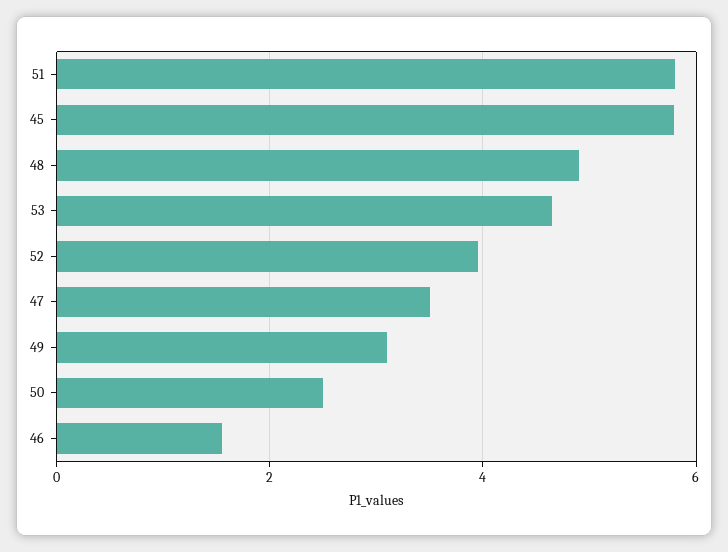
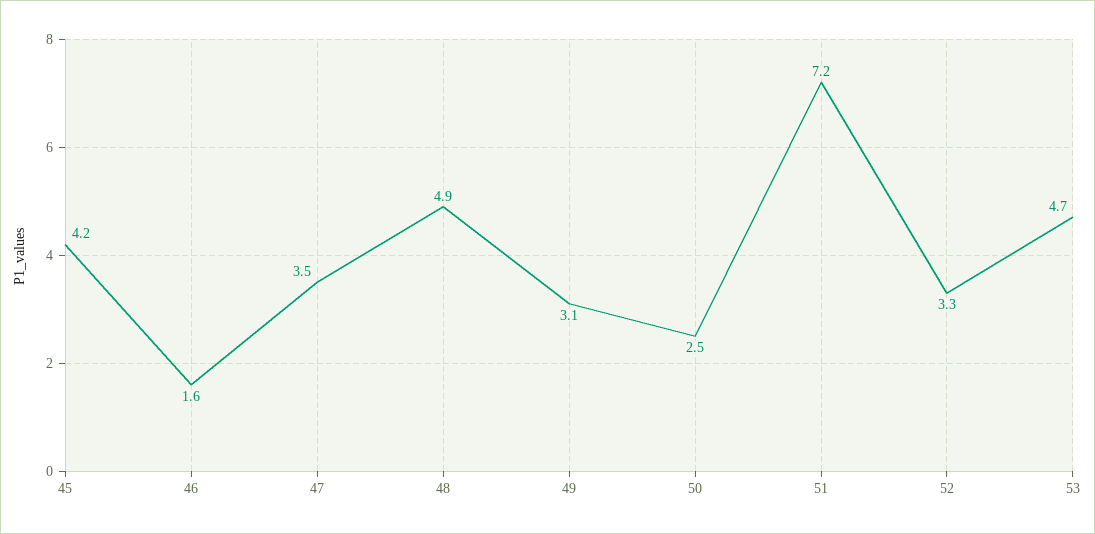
  {
-   "51": 5.8,
+   "51": 7.2,
-   "45": 5.8,
+   "45": 4.2,
    "48": 4.9,
    "53": 4.7,
-   "52": 4,
+   "52": 3.3,
    "47": 3.5,
    "49": 3.1,
    "50": 2.5,
    "46": 1.6
  }

